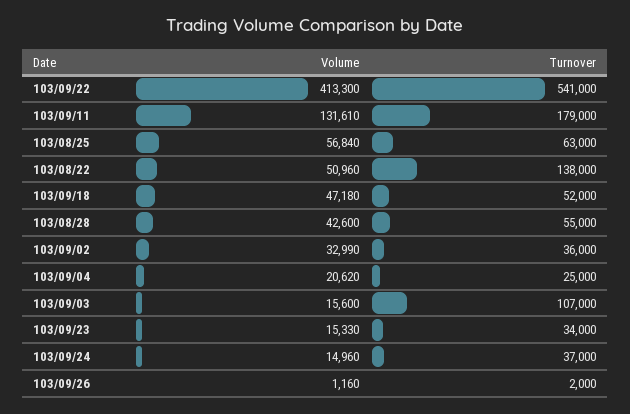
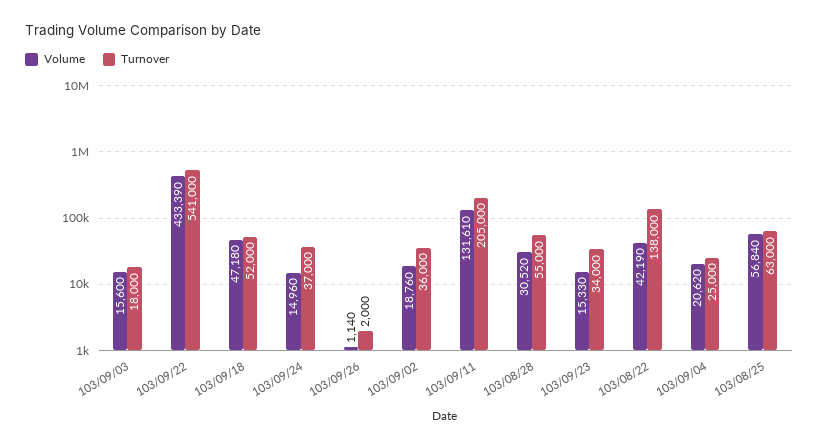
  {
    "Volume": {
-     "103/09/22": 413300,
+     "103/09/22": 433390,
      "103/09/11": 131610,
      "103/08/25": 56840,
-     "103/08/22": 50960,
+     "103/08/22": 42190,
      "103/09/18": 47180,
-     "103/08/28": 42600,
+     "103/08/28": 30520,
-     "103/09/02": 32990,
+     "103/09/02": 18760,
      "103/09/04": 20620,
      "103/09/03": 15600,
      "103/09/23": 15330,
      "103/09/24": 14960,
-     "103/09/26": 1160
+     "103/09/26": 1140
    },
    "Turnover": {
      "103/09/22": 541000,
-     "103/09/11": 179000,
+     "103/09/11": 205000,
      "103/08/25": 63000,
      "103/08/22": 138000,
      "103/09/18": 52000,
      "103/08/28": 55000,
      "103/09/02": 36000,
      "103/09/04": 25000,
-     "103/09/03": 107000,
+     "103/09/03": 18000,
      "103/09/23": 34000,
      "103/09/24": 37000,
      "103/09/26": 2000
    }
  }

